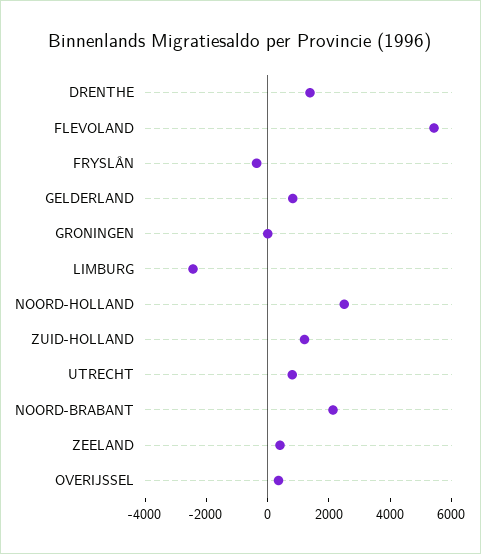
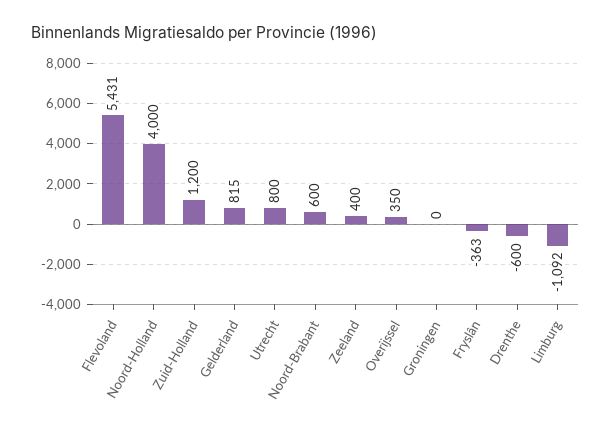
  {
-   "DRENTHE": 1500,
+   "DRENTHE": -600,
    "FLEVOLAND": 5431,
    "FRYSLÂN": -363,
    "GELDERLAND": 815,
    "GRONINGEN": 0,
-   "LIMBURG": -2500,
+   "LIMBURG": -1092,
-   "NOORD-HOLLAND": 2500,
+   "NOORD-HOLLAND": 4000,
    "ZUID-HOLLAND": 1200,
    "UTRECHT": 800,
-   "NOORD-BRABANT": 2000,
+   "NOORD-BRABANT": 600,
    "ZEELAND": 400,
    "OVERIJSSEL": 350
  }

